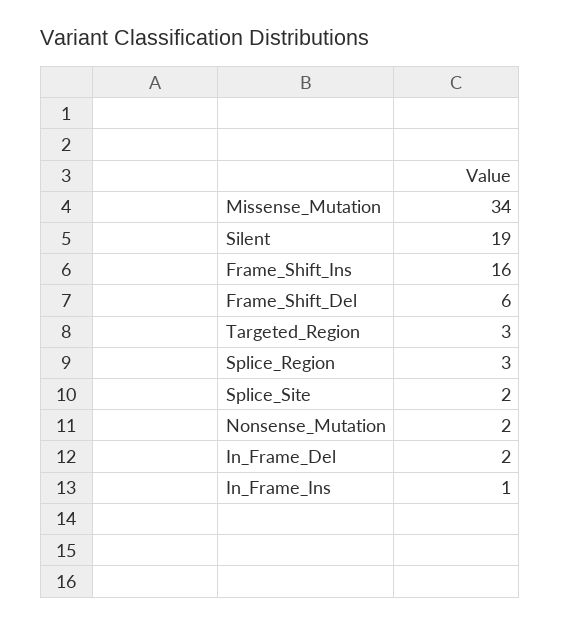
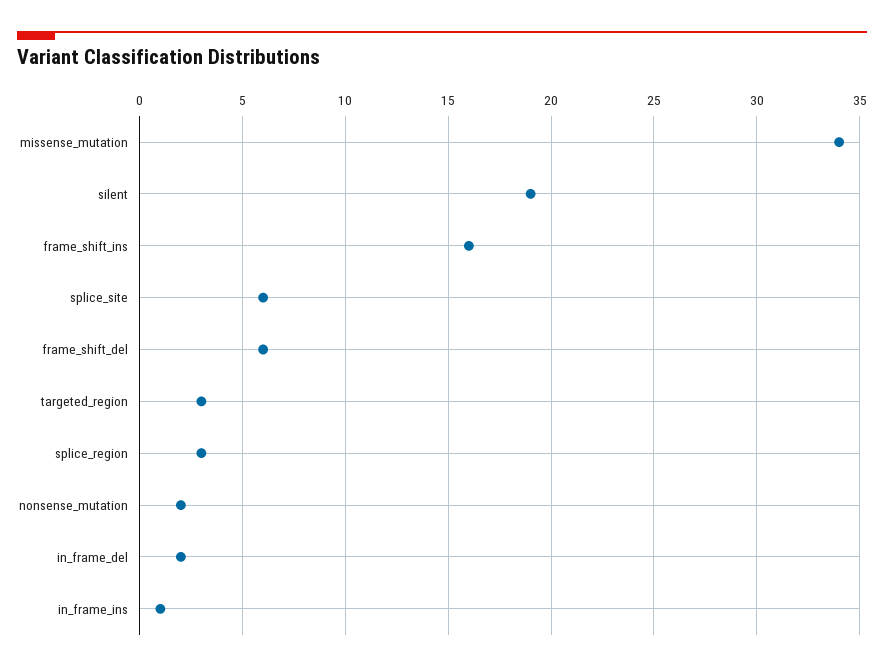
  {
    "Missense_Mutation": 34,
    "Silent": 19,
    "Frame_Shift_Ins": 16,
    "Frame_Shift_Del": 6,
    "Targeted_Region": 3,
    "Splice_Region": 3,
-   "Splice_Site": 2,
+   "Splice_Site": 6,
    "Nonsense_Mutation": 2,
    "In_Frame_Del": 2,
    "In_Frame_Ins": 1
  }

